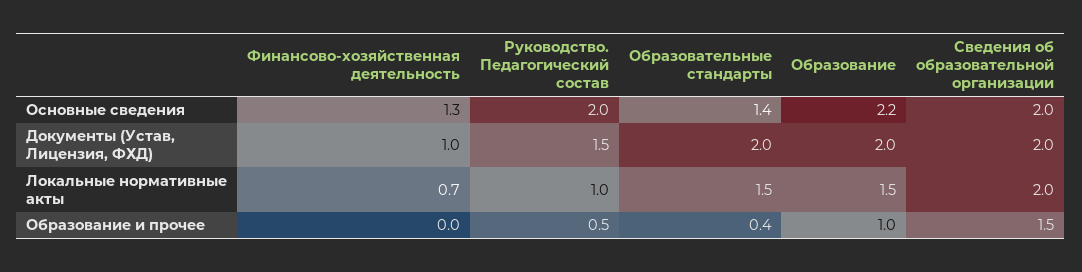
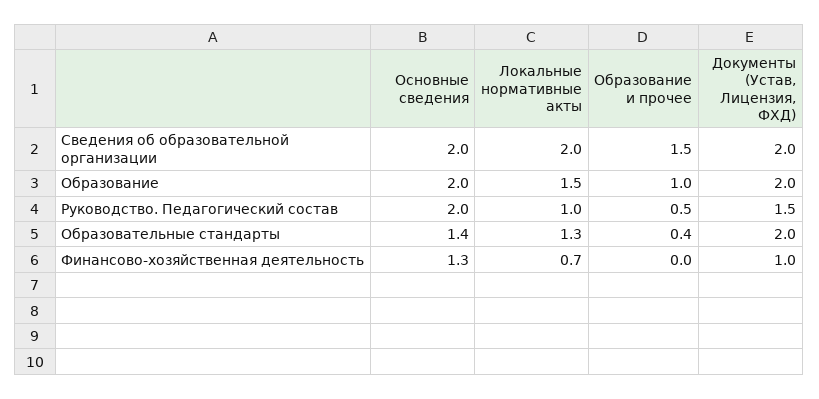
  {
    "Финансово-хозяйственная деятельность": {
      "Основные сведения": 1.3,
      "Документы (Устав, Лицензия, ФХД)": 1,
      "Локальные нормативные акты": 0.7,
      "Образование и прочее": 0
    },
    "Руководство. Педагогический состав": {
      "Основные сведения": 2,
      "Документы (Устав, Лицензия, ФХД)": 1.5,
      "Локальные нормативные акты": 1,
      "Образование и прочее": 0.5
    },
    "Образовательные стандарты": {
      "Основные сведения": 1.4,
      "Документы (Устав, Лицензия, ФХД)": 2,
-     "Локальные нормативные акты": 1.5,
+     "Локальные нормативные акты": 1.3,
      "Образование и прочее": 0.4
    },
    "Образование": {
-     "Основные сведения": 2.2,
+     "Основные сведения": 2,
      "Документы (Устав, Лицензия, ФХД)": 2,
      "Локальные нормативные акты": 1.5,
      "Образование и прочее": 1
    },
    "Сведения об образовательной организации": {
      "Основные сведения": 2,
      "Документы (Устав, Лицензия, ФХД)": 2,
      "Локальные нормативные акты": 2,
      "Образование и прочее": 1.5
    }
  }

